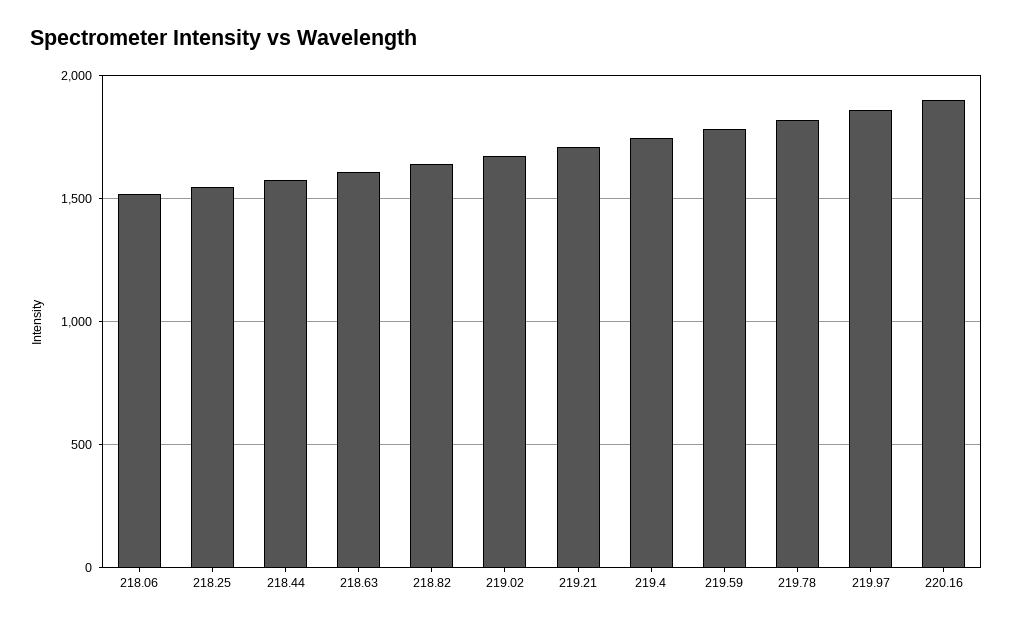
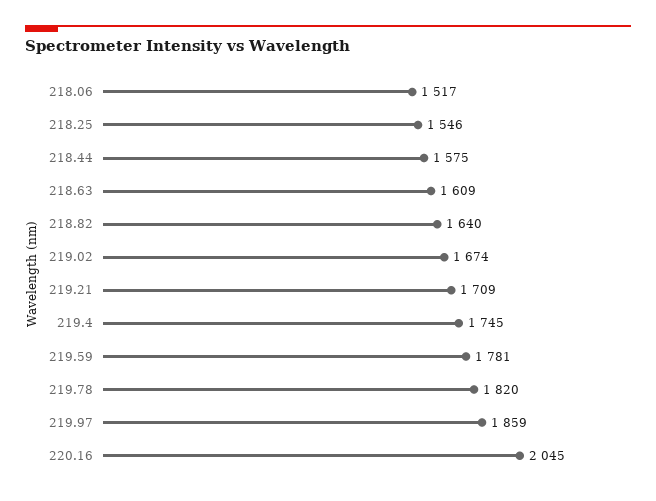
  {
    "218.06": 1517,
    "218.25": 1546,
    "218.44": 1575,
    "218.63": 1609,
    "218.82": 1640,
    "219.02": 1674,
    "219.21": 1709,
    "219.4": 1745,
    "219.59": 1781,
    "219.78": 1820,
    "219.97": 1859,
-   "220.16": 1900
+   "220.16": 2045
  }

